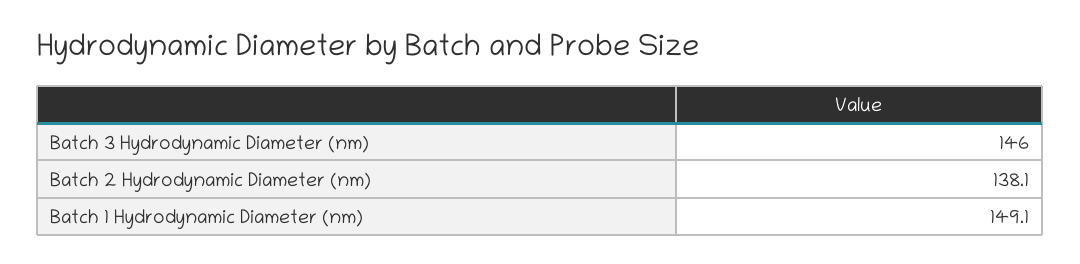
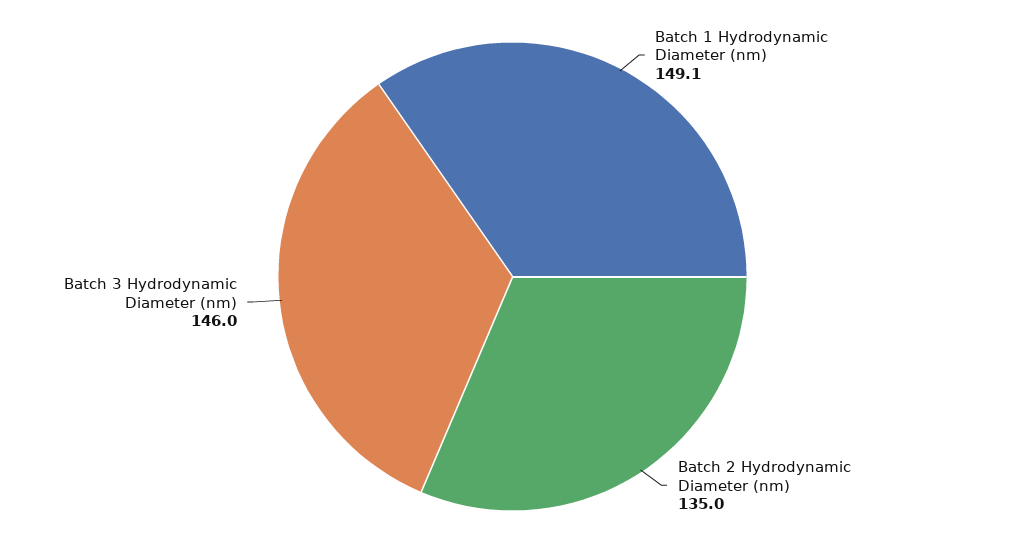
  {
    "Batch 3 Hydrodynamic Diameter (nm)": 146,
-   "Batch 2 Hydrodynamic Diameter (nm)": 138.1,
+   "Batch 2 Hydrodynamic Diameter (nm)": 135,
    "Batch 1 Hydrodynamic Diameter (nm)": 149.1
  }

